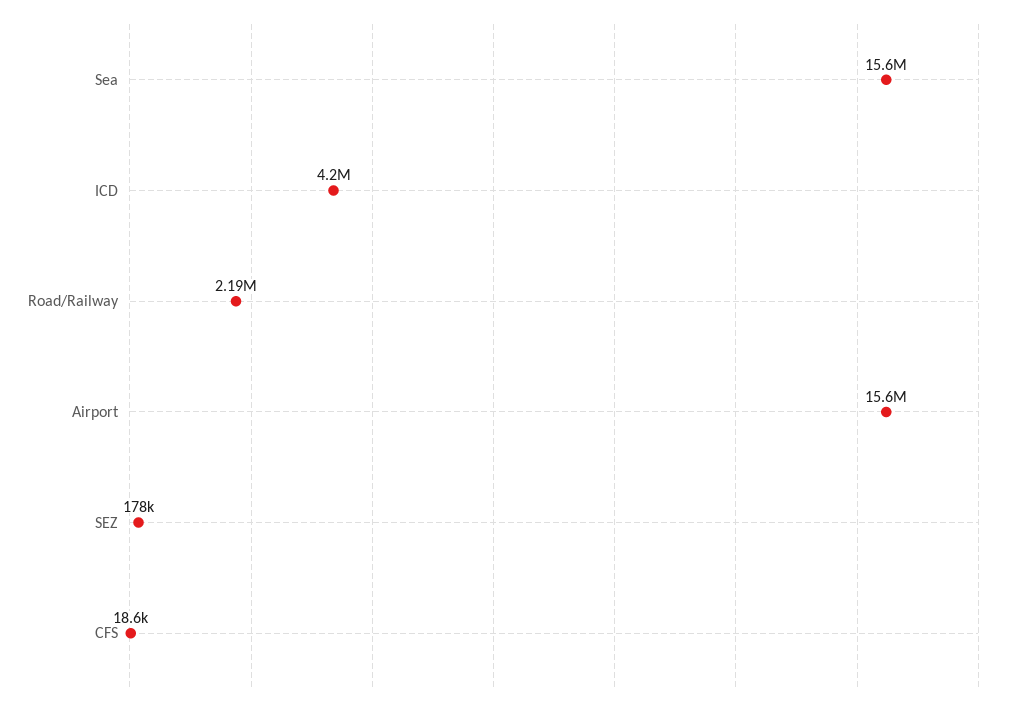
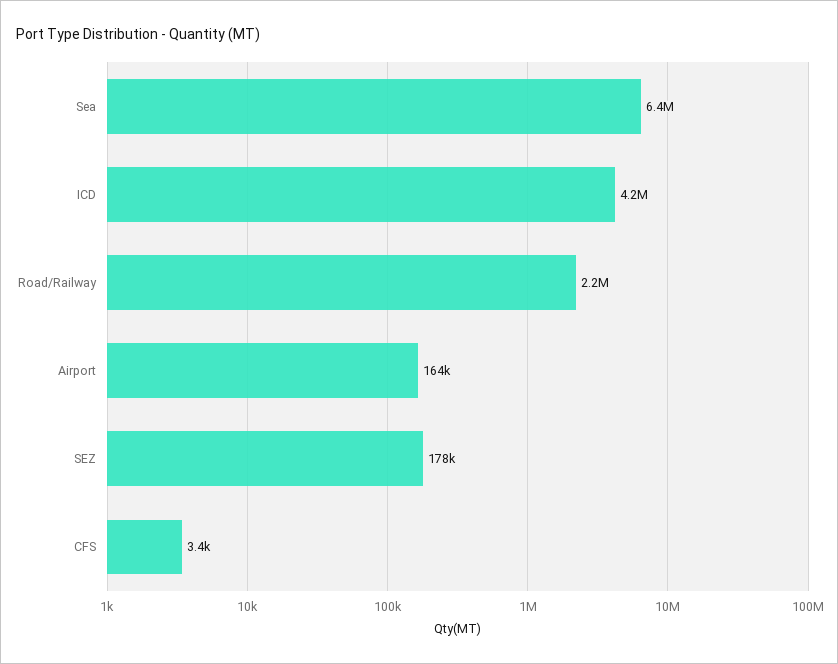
  {
-   "Sea": 15600000,
+   "Sea": 6400000,
    "ICD": 4200000,
    "Road/Railway": 2190000,
-   "Airport": 15600000,
+   "Airport": 164000,
    "SEZ": 178000,
-   "CFS": 18600
+   "CFS": 3400
  }

